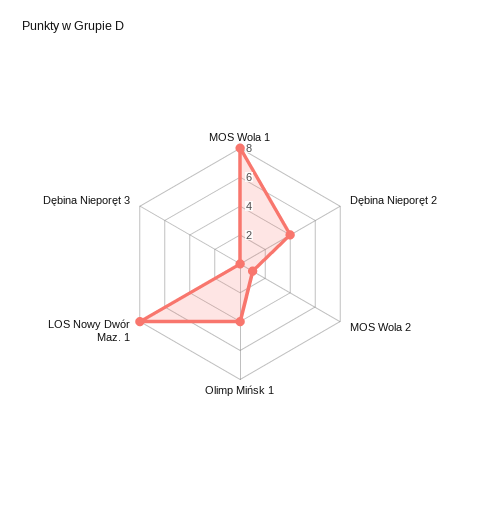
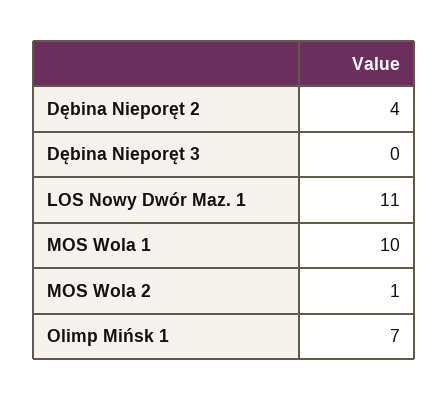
  {
-   "MOS Wola 1": 8,
+   "MOS Wola 1": 10,
    "Dębina Nieporęt 2": 4,
    "MOS Wola 2": 1,
-   "Olimp Mińsk 1": 4,
+   "Olimp Mińsk 1": 7,
-   "LOS Nowy Dwór Maz. 1": 8,
+   "LOS Nowy Dwór Maz. 1": 11,
    "Dębina Nieporęt 3": 0
  }

